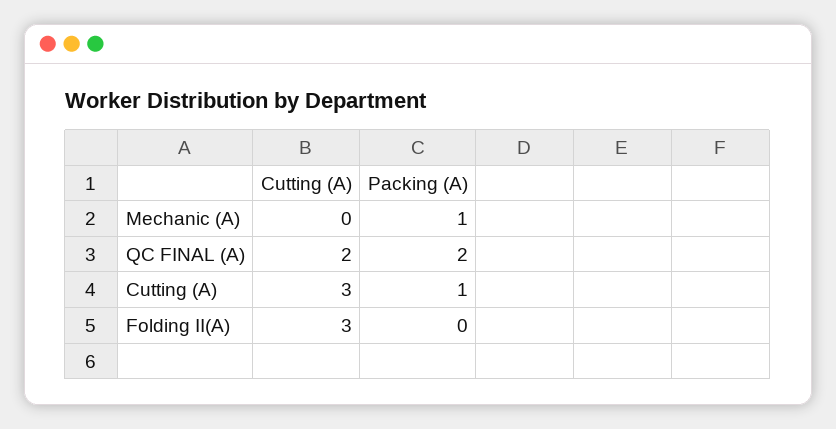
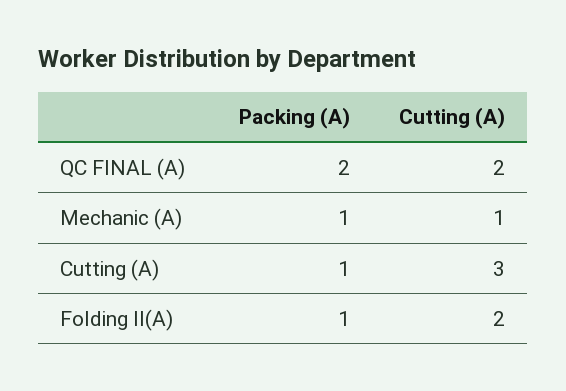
  {
    "Cutting (A)": {
-     "Mechanic (A)": 0,
+     "Mechanic (A)": 1,
      "QC FINAL (A)": 2,
      "Cutting (A)": 3,
-     "Folding II(A)": 3
+     "Folding II(A)": 2
    },
    "Packing (A)": {
      "Mechanic (A)": 1,
      "QC FINAL (A)": 2,
      "Cutting (A)": 1,
-     "Folding II(A)": 0
+     "Folding II(A)": 1
    }
  }

